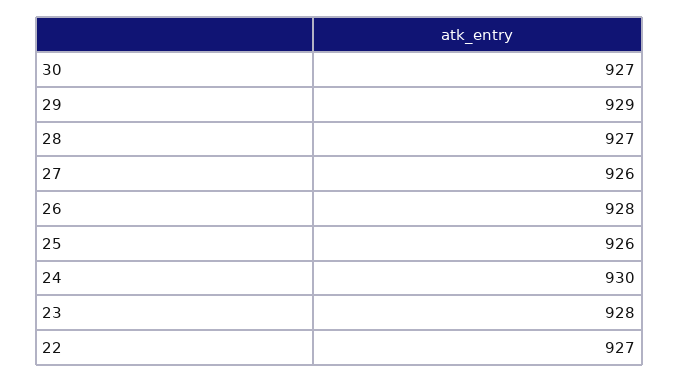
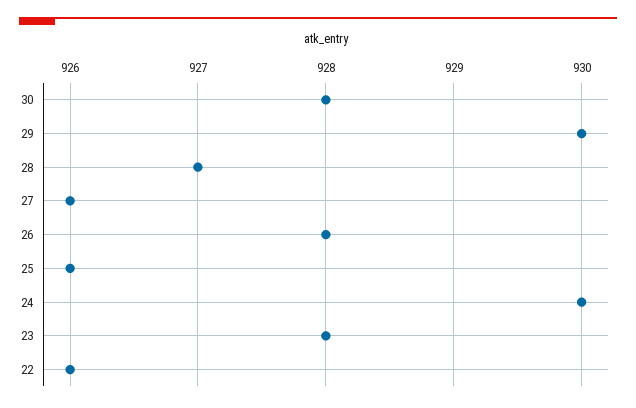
  {
-   "30": 927,
+   "30": 928,
-   "29": 929,
+   "29": 930,
    "28": 927,
    "27": 926,
    "26": 928,
    "25": 926,
    "24": 930,
    "23": 928,
-   "22": 927
+   "22": 926
  }

